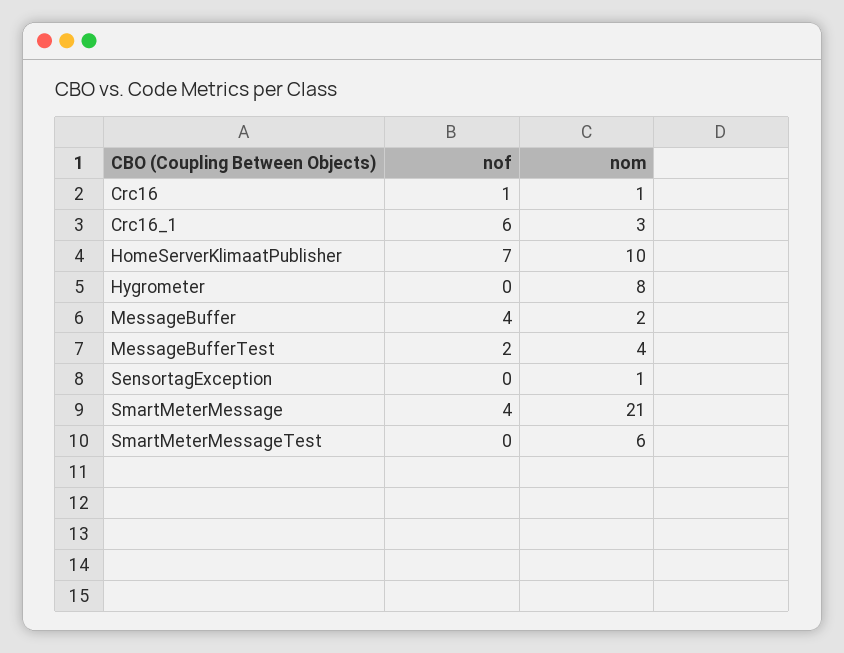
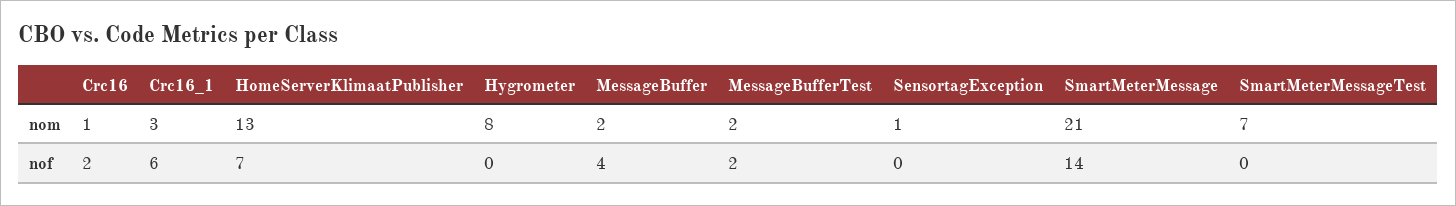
  {
    "nof": {
-     "Crc16": 1,
+     "Crc16": 2,
      "Crc16_1": 6,
      "HomeServerKlimaatPublisher": 7,
      "Hygrometer": 0,
      "MessageBuffer": 4,
      "MessageBufferTest": 2,
      "SensortagException": 0,
-     "SmartMeterMessage": 4,
+     "SmartMeterMessage": 14,
      "SmartMeterMessageTest": 0
    },
    "nom": {
      "Crc16": 1,
      "Crc16_1": 3,
-     "HomeServerKlimaatPublisher": 10,
+     "HomeServerKlimaatPublisher": 13,
      "Hygrometer": 8,
      "MessageBuffer": 2,
-     "MessageBufferTest": 4,
+     "MessageBufferTest": 2,
      "SensortagException": 1,
      "SmartMeterMessage": 21,
-     "SmartMeterMessageTest": 6
+     "SmartMeterMessageTest": 7
    }
  }

